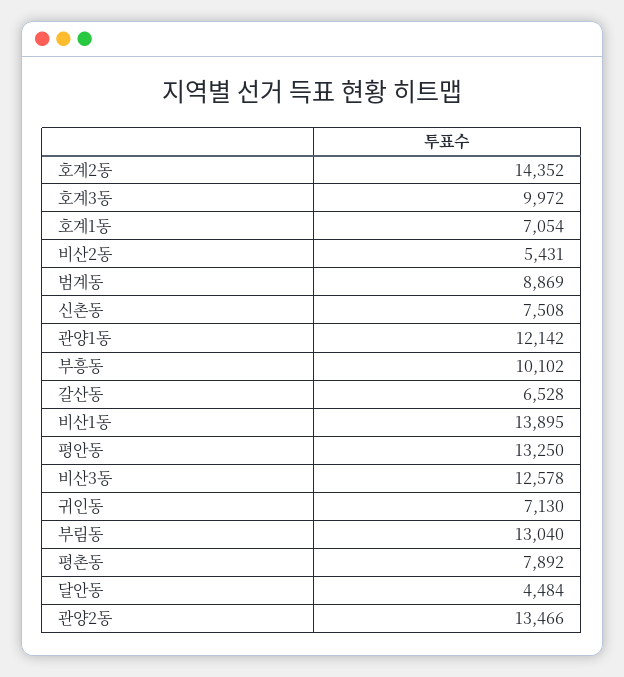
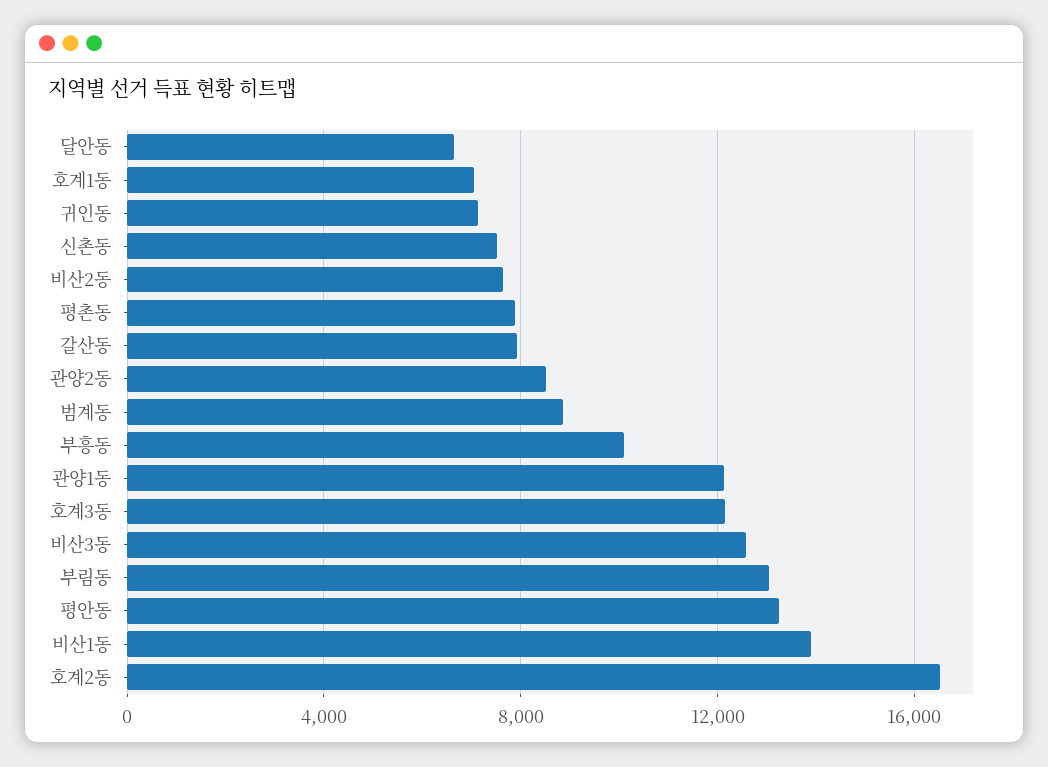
  {
-   "호계2동": 14352,
+   "호계2동": 16500,
-   "호계3동": 9972,
+   "호계3동": 12000,
    "호계1동": 7054,
-   "비산2동": 5431,
+   "비산2동": 7500,
    "범계동": 8869,
    "신촌동": 7508,
    "관양1동": 12142,
    "부흥동": 10102,
-   "갈산동": 6528,
+   "갈산동": 8000,
    "비산1동": 13895,
    "평안동": 13250,
    "비산3동": 12578,
    "귀인동": 7130,
    "부림동": 13040,
    "평촌동": 7892,
-   "달안동": 4484,
+   "달안동": 6500,
-   "관양2동": 13466
+   "관양2동": 8500
  }

